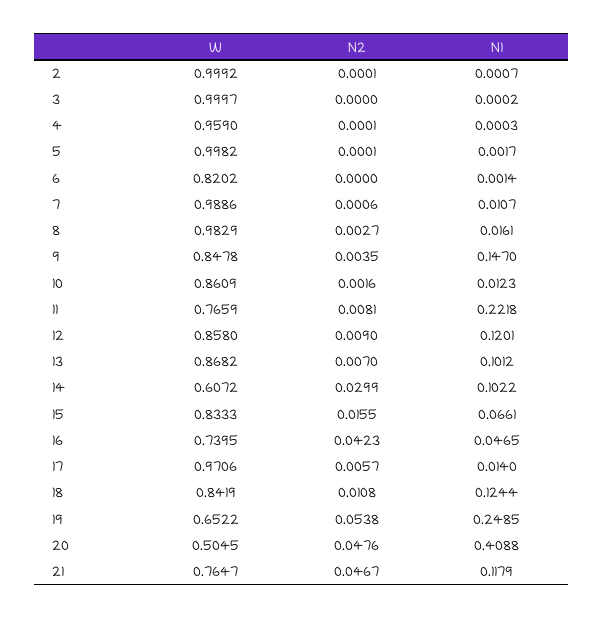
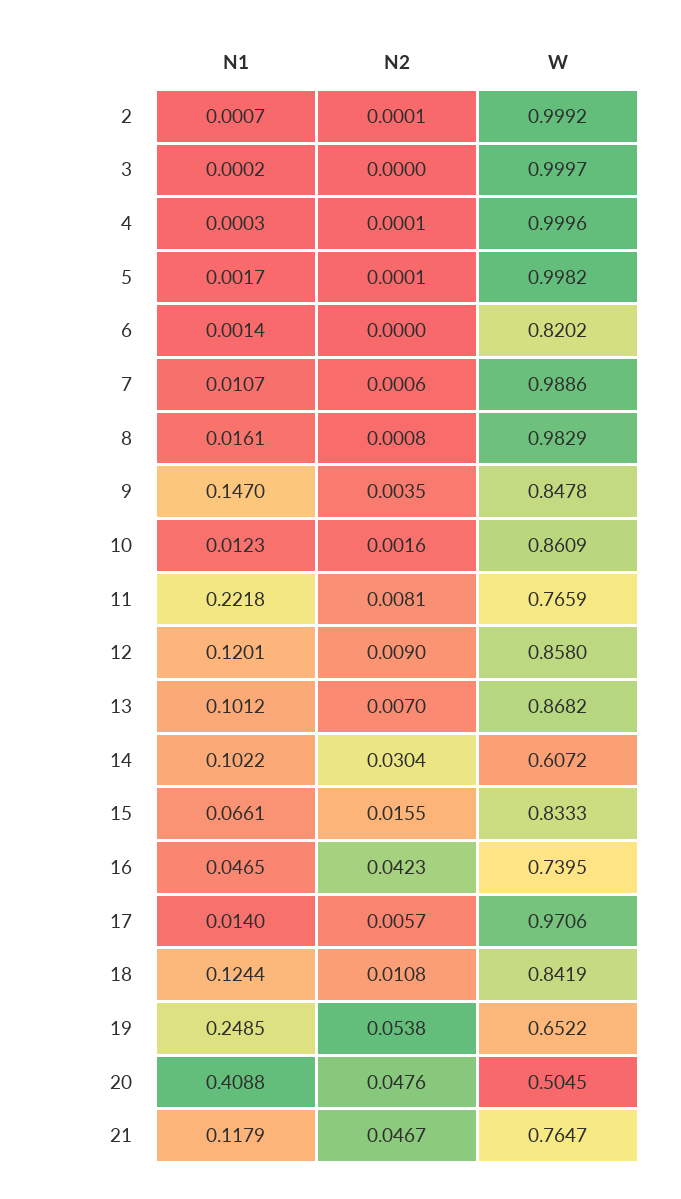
  {
    "W": {
      "2": 0.9992,
      "3": 0.9997,
-     "4": 0.959,
+     "4": 0.9996,
      "5": 0.9982,
      "6": 0.8202,
      "7": 0.9886,
      "8": 0.9829,
      "9": 0.8478,
      "10": 0.8609,
      "11": 0.7659,
      "12": 0.858,
      "13": 0.8682,
      "14": 0.6072,
      "15": 0.8333,
      "16": 0.7395,
      "17": 0.9706,
      "18": 0.8419,
      "19": 0.6522,
      "20": 0.5045,
      "21": 0.7647
    },
    "N2": {
      "2": 0.0001,
      "3": 0,
      "4": 0.0001,
      "5": 0.0001,
      "6": 0,
      "7": 0.0006,
-     "8": 0.0027,
+     "8": 0.0008,
      "9": 0.0035,
      "10": 0.0016,
      "11": 0.0081,
      "12": 0.009,
      "13": 0.007,
-     "14": 0.0299,
+     "14": 0.0304,
      "15": 0.0155,
      "16": 0.0423,
      "17": 0.0057,
      "18": 0.0108,
      "19": 0.0538,
      "20": 0.0476,
      "21": 0.0467
    },
    "N1": {
      "2": 0.0007,
      "3": 0.0002,
      "4": 0.0003,
      "5": 0.0017,
      "6": 0.0014,
      "7": 0.0107,
      "8": 0.0161,
      "9": 0.147,
      "10": 0.0123,
      "11": 0.2218,
      "12": 0.1201,
      "13": 0.1012,
      "14": 0.1022,
      "15": 0.0661,
      "16": 0.0465,
      "17": 0.014,
      "18": 0.1244,
      "19": 0.2485,
      "20": 0.4088,
      "21": 0.1179
    }
  }

